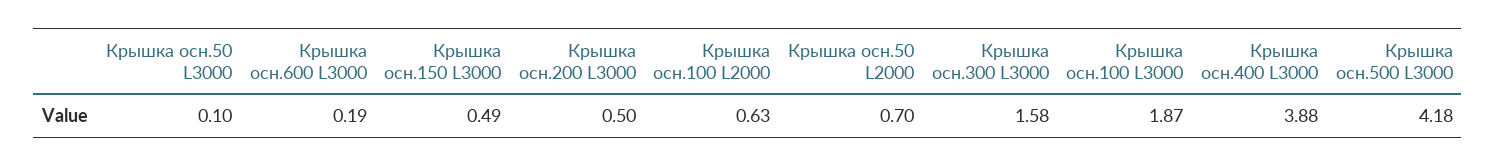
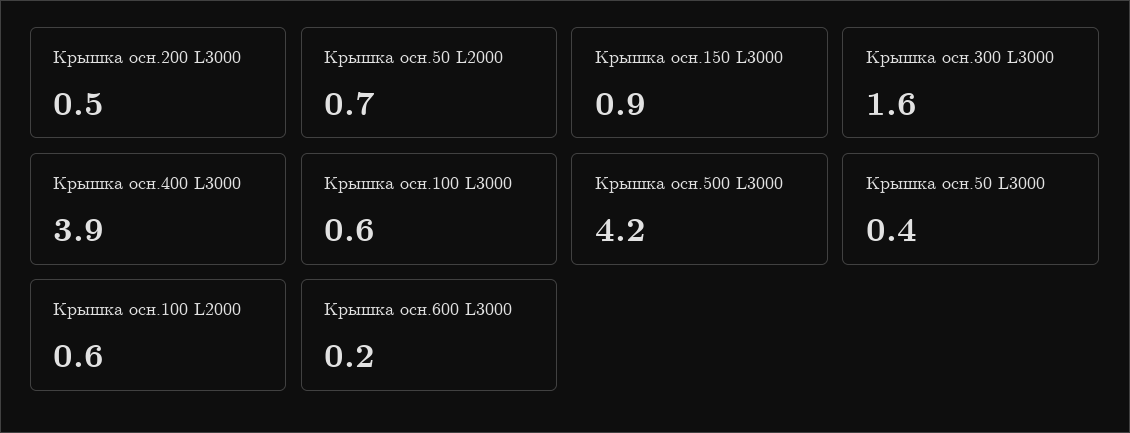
  {
-   "Крышка осн.50 L3000": 0.1,
+   "Крышка осн.50 L3000": 0.4,
    "Крышка осн.600 L3000": 0.19,
-   "Крышка осн.150 L3000": 0.49,
+   "Крышка осн.150 L3000": 0.9,
    "Крышка осн.200 L3000": 0.5,
    "Крышка осн.100 L2000": 0.63,
    "Крышка осн.50 L2000": 0.7,
    "Крышка осн.300 L3000": 1.58,
-   "Крышка осн.100 L3000": 1.87,
+   "Крышка осн.100 L3000": 0.6,
    "Крышка осн.400 L3000": 3.88,
    "Крышка осн.500 L3000": 4.18
  }

